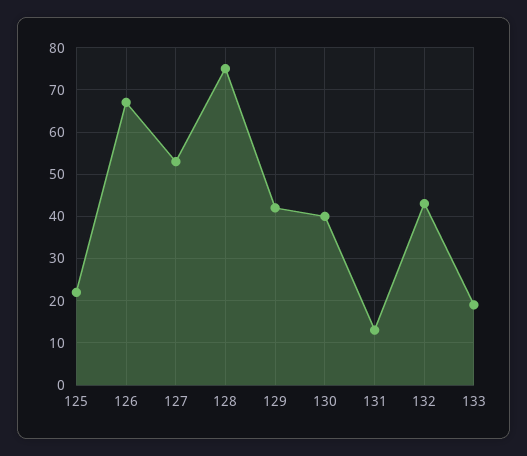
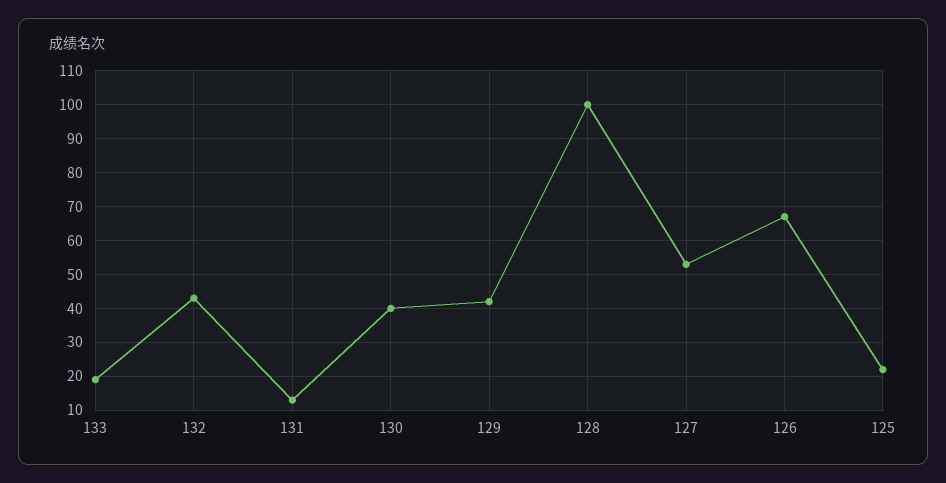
  {
    "125": 20,
    "126": 65,
    "127": 55,
-   "128": 75,
+   "128": 100,
    "129": 40,
    "130": 40,
    "131": 15,
    "132": 45,
    "133": 20
  }

